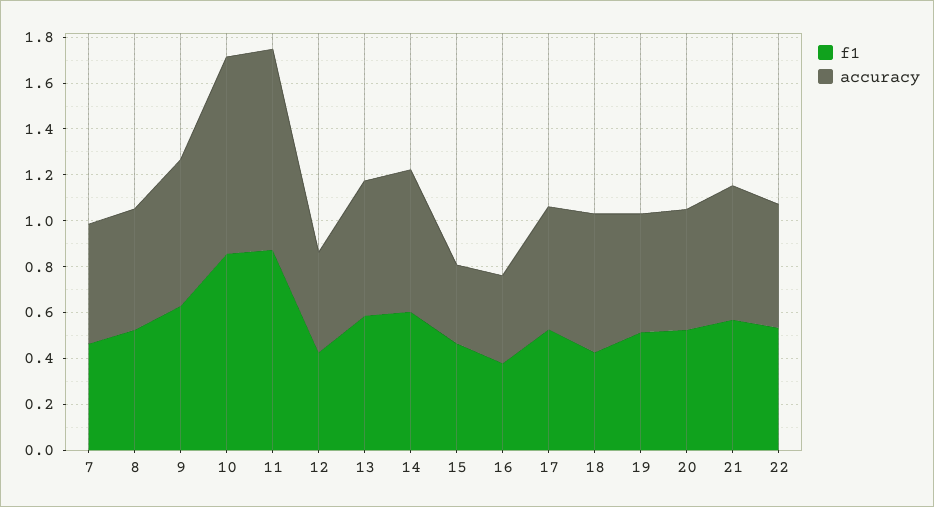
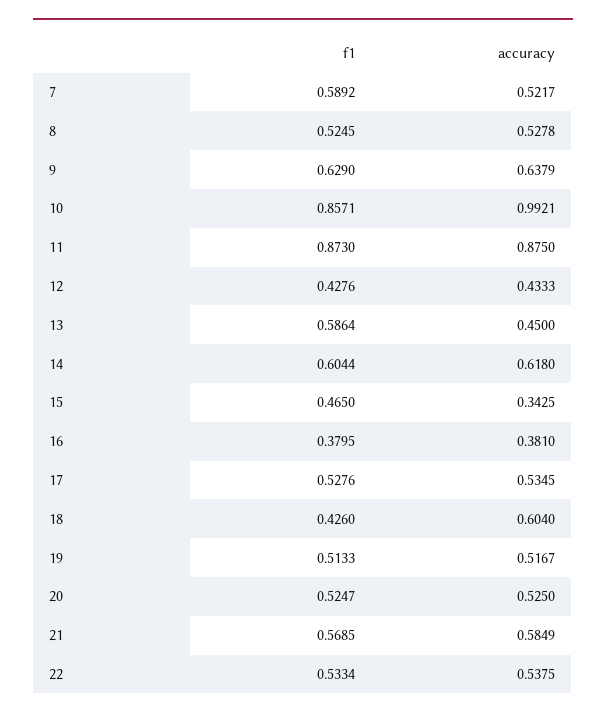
  {
    "f1": {
-     "7": 0.45,
+     "7": 0.5892,
      "8": 0.5245,
      "9": 0.629,
      "10": 0.8571,
      "11": 0.873,
      "12": 0.4276,
      "13": 0.5864,
      "14": 0.6044,
      "15": 0.465,
      "16": 0.3795,
      "17": 0.5276,
      "18": 0.426,
      "19": 0.5133,
      "20": 0.5247,
      "21": 0.5685,
      "22": 0.5334
    },
    "accuracy": {
      "7": 0.5217,
      "8": 0.5278,
      "9": 0.6379,
-     "10": 0.85,
+     "10": 0.9921,
      "11": 0.875,
      "12": 0.4333,
-     "13": 0.6,
+     "13": 0.45,
      "14": 0.618,
      "15": 0.3425,
      "16": 0.381,
      "17": 0.5345,
      "18": 0.604,
      "19": 0.5167,
      "20": 0.525,
      "21": 0.5849,
      "22": 0.5375
    }
  }

